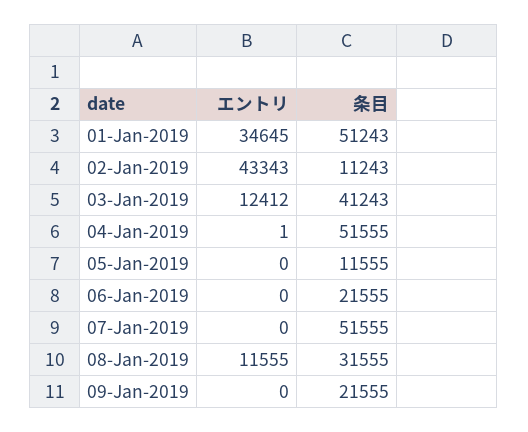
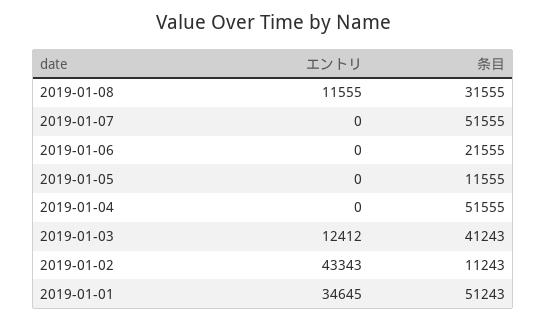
  {
    "エントリ": {
      "01-Jan-2019": 34645,
      "02-Jan-2019": 43343,
      "03-Jan-2019": 12412,
-     "04-Jan-2019": 1,
+     "04-Jan-2019": 0,
      "05-Jan-2019": 0,
      "06-Jan-2019": 0,
      "07-Jan-2019": 0,
-     "08-Jan-2019": 11555,
+     "08-Jan-2019": 11555
-     "09-Jan-2019": 0
    },
    "条目": {
      "01-Jan-2019": 51243,
      "02-Jan-2019": 11243,
      "03-Jan-2019": 41243,
      "04-Jan-2019": 51555,
      "05-Jan-2019": 11555,
      "06-Jan-2019": 21555,
      "07-Jan-2019": 51555,
-     "08-Jan-2019": 31555,
+     "08-Jan-2019": 31555
-     "09-Jan-2019": 21555
    }
  }

